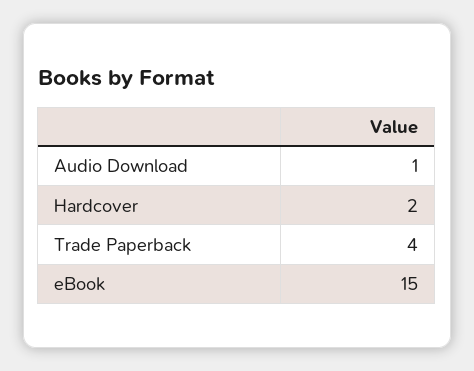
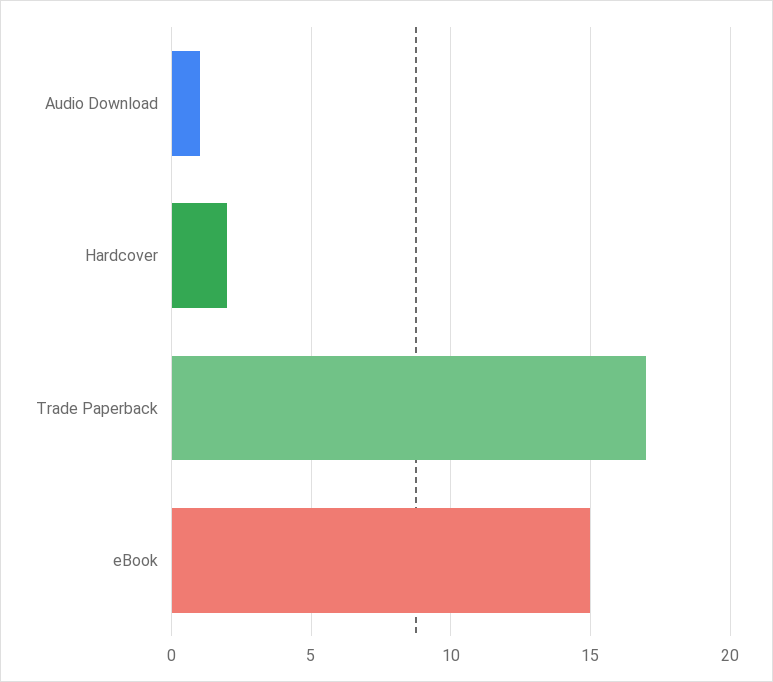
  {
    "Audio Download": 1,
    "Hardcover": 2,
-   "Trade Paperback": 4,
+   "Trade Paperback": 17,
    "eBook": 15
  }

